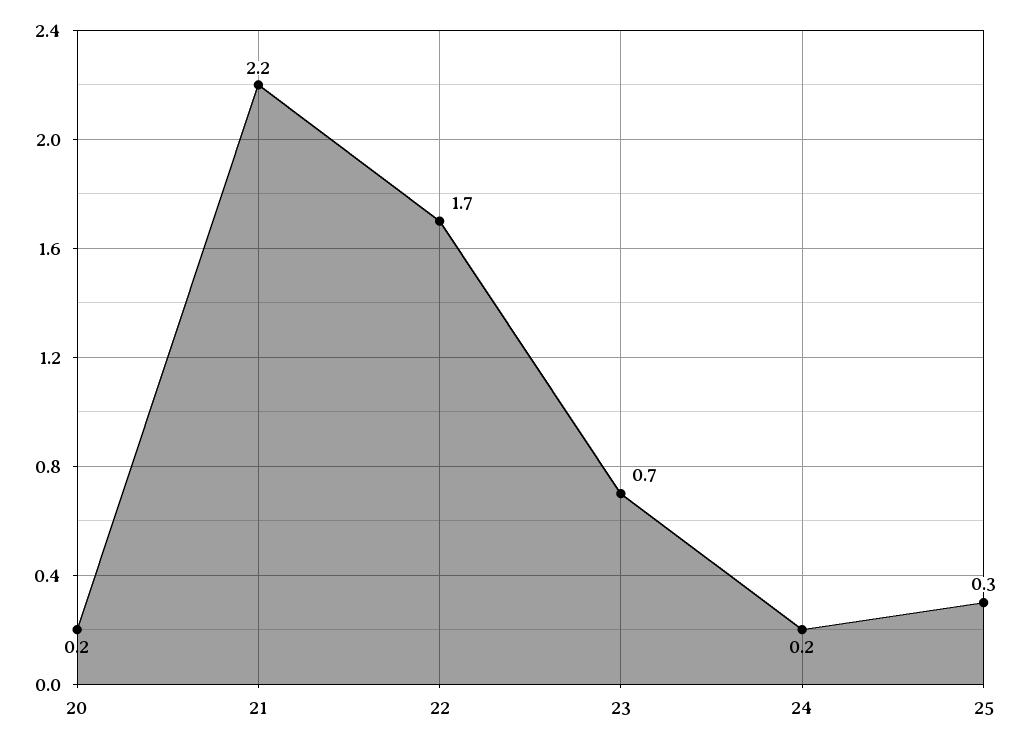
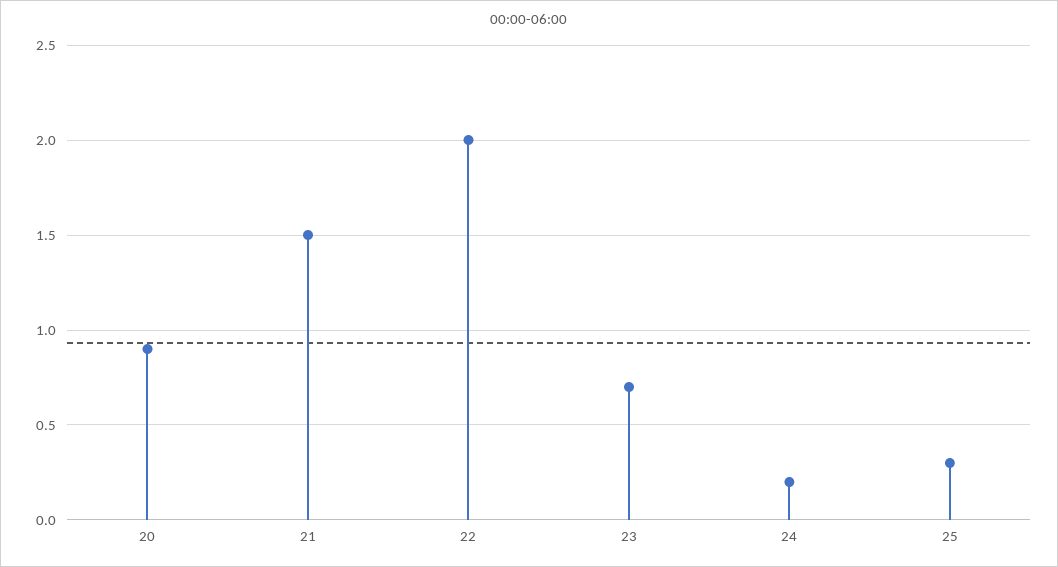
  {
-   "20": 0.2,
+   "20": 0.9,
-   "21": 2.2,
+   "21": 1.5,
-   "22": 1.7,
+   "22": 2,
    "23": 0.7,
    "24": 0.2,
    "25": 0.3
  }

